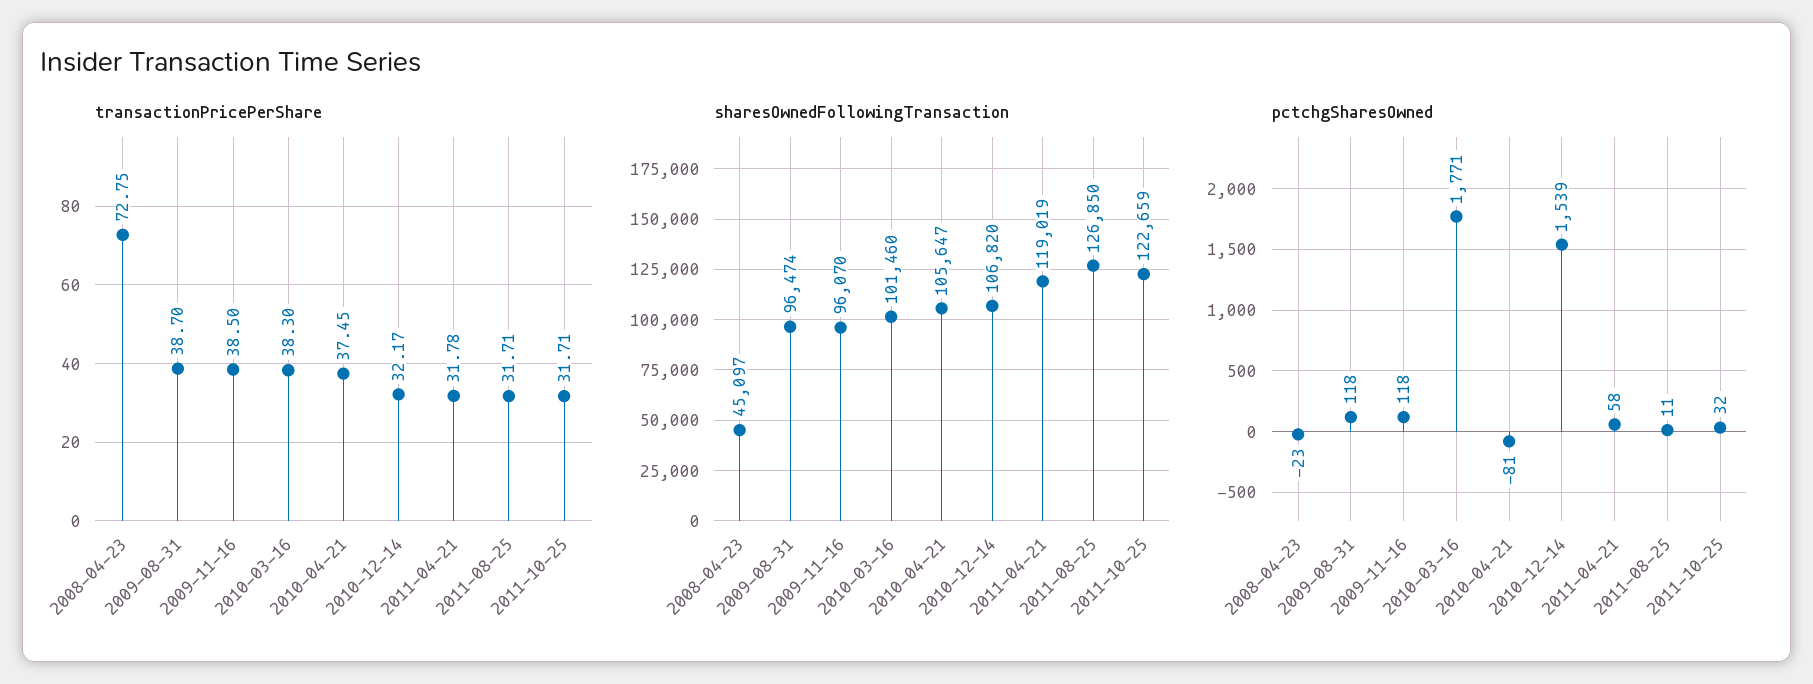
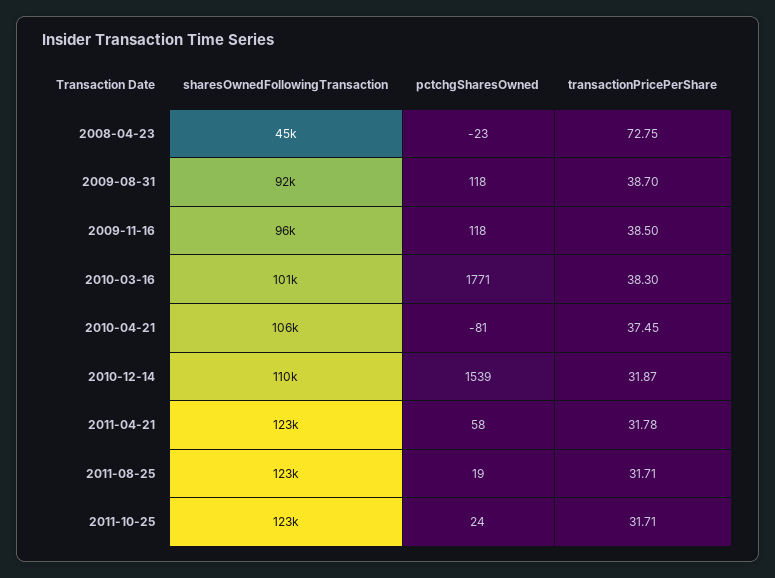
  {
    "transactionPricePerShare": {
      "2008-04-23": 72.75,
      "2009-08-31": 38.7,
      "2009-11-16": 38.5,
      "2010-03-16": 38.3,
      "2010-04-21": 37.45,
-     "2010-12-14": 32.17,
+     "2010-12-14": 31.87,
      "2011-04-21": 31.78,
      "2011-08-25": 31.71,
      "2011-10-25": 31.71
    },
    "sharesOwnedFollowingTransaction": {
      "2008-04-23": 45097,
-     "2009-08-31": 96474,
+     "2009-08-31": 92000,
      "2009-11-16": 96070,
      "2010-03-16": 101460,
      "2010-04-21": 105647,
-     "2010-12-14": 106820,
+     "2010-12-14": 110000,
-     "2011-04-21": 119019,
+     "2011-04-21": 123000,
-     "2011-08-25": 126850,
+     "2011-08-25": 123000,
      "2011-10-25": 122659
    },
    "pctchgSharesOwned": {
      "2008-04-23": -23,
      "2009-08-31": 118,
      "2009-11-16": 118,
      "2010-03-16": 1771,
      "2010-04-21": -81,
      "2010-12-14": 1539,
      "2011-04-21": 58,
-     "2011-08-25": 11,
+     "2011-08-25": 19,
-     "2011-10-25": 32
+     "2011-10-25": 24
    }
  }

